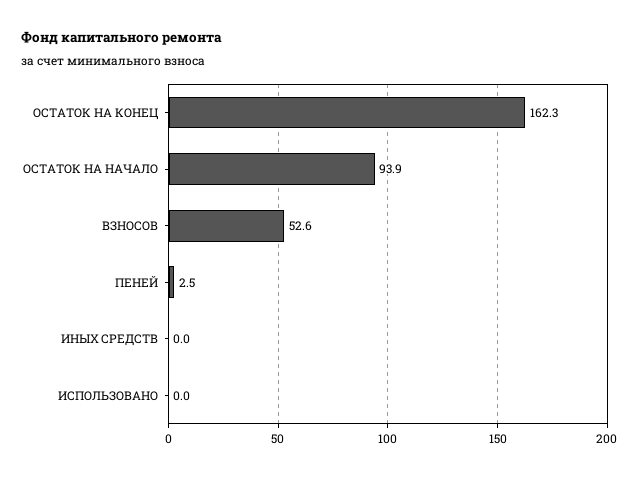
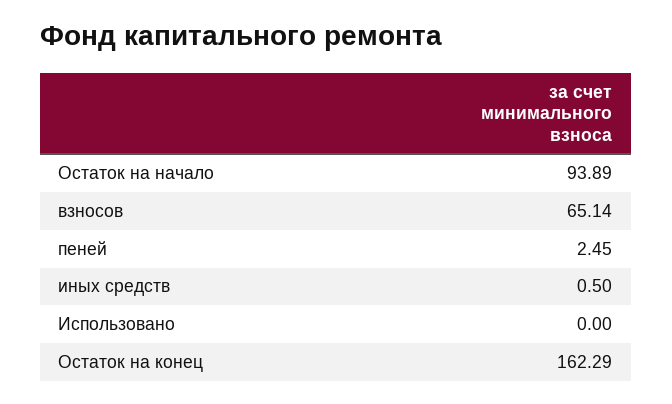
  {
    "ОСТАТОК НА КОНЕЦ": 162.29,
    "ОСТАТОК НА НАЧАЛО": 93.89,
-   "ВЗНОСОВ": 52.6,
+   "ВЗНОСОВ": 65.14,
    "ПЕНЕЙ": 2.45,
-   "ИНЫХ СРЕДСТВ": 0,
+   "ИНЫХ СРЕДСТВ": 0.5,
    "ИСПОЛЬЗОВАНО": 0
  }

